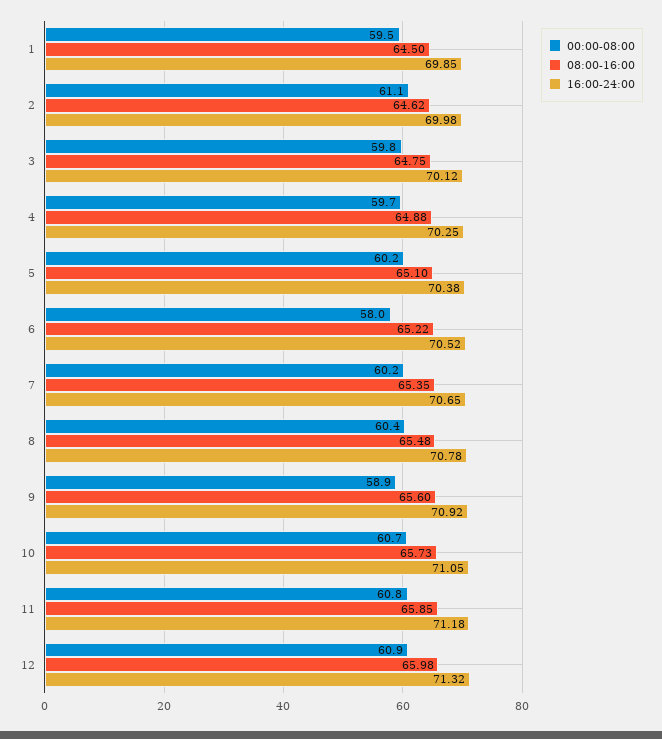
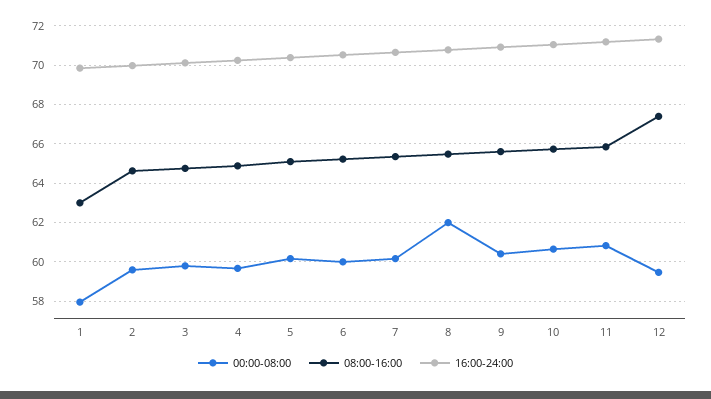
  {
    "00:00-08:00": {
-     "1": 59.5,
+     "1": 58,
-     "2": 61.1,
+     "2": 59.5,
      "3": 59.8,
      "4": 59.7,
      "5": 60.2,
-     "6": 58,
+     "6": 60,
      "7": 60.2,
-     "8": 60.4,
+     "8": 62,
-     "9": 58.9,
+     "9": 60.5,
      "10": 60.7,
      "11": 60.8,
-     "12": 60.9
+     "12": 59.5
    },
    "08:00-16:00": {
-     "1": 64.5,
+     "1": 63,
      "2": 64.62,
      "3": 64.75,
      "4": 64.88,
      "5": 65.1,
      "6": 65.22,
      "7": 65.35,
      "8": 65.48,
      "9": 65.6,
      "10": 65.73,
      "11": 65.85,
-     "12": 65.98
+     "12": 67.5
    },
    "16:00-24:00": {
      "1": 69.85,
      "2": 69.98,
      "3": 70.12,
      "4": 70.25,
      "5": 70.38,
      "6": 70.52,
      "7": 70.65,
      "8": 70.78,
      "9": 70.92,
      "10": 71.05,
      "11": 71.18,
      "12": 71.32
    }
  }

